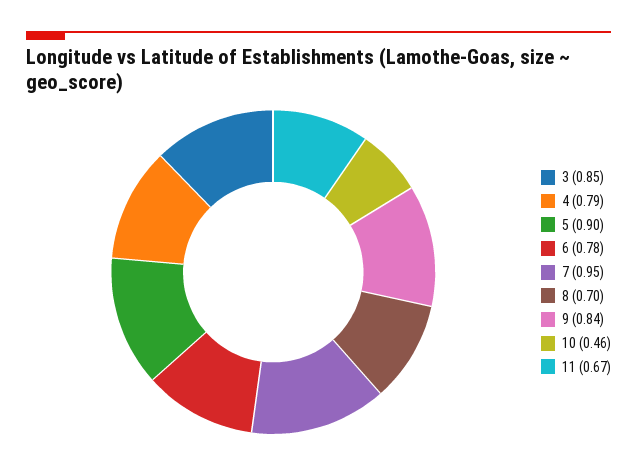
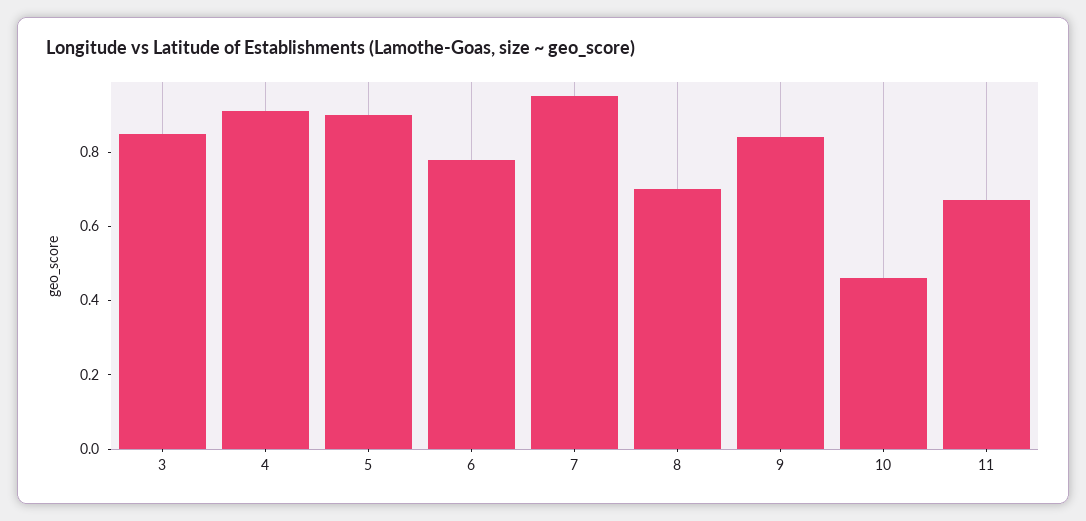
  {
    "3": 0.85,
-   "4": 0.79,
+   "4": 0.9,
    "5": 0.9,
    "6": 0.78,
    "7": 0.95,
    "8": 0.7,
    "9": 0.84,
    "10": 0.46,
    "11": 0.67
  }

